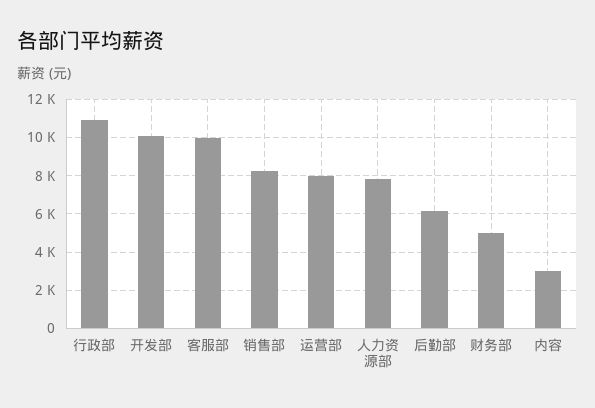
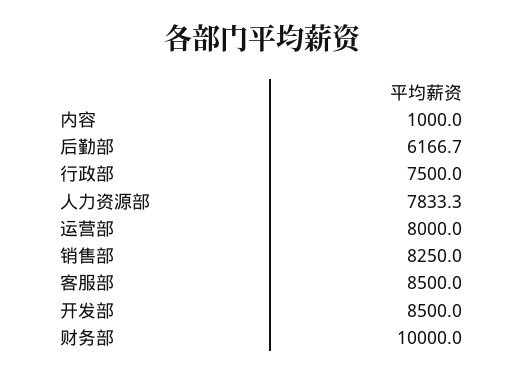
  {
-   "行政部": 11000,
+   "行政部": 7500,
-   "开发部": 10000,
+   "开发部": 8500,
-   "客服部": 10000,
+   "客服部": 8500,
    "销售部": 8250,
    "运营部": 8000,
    "人力资源部": 7833.3,
    "后勤部": 6166.7,
-   "财务部": 5000,
+   "财务部": 10000,
-   "内容": 3000
+   "内容": 1000
  }

